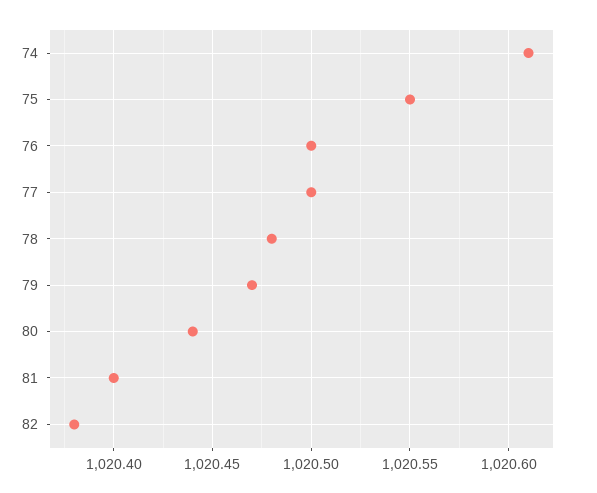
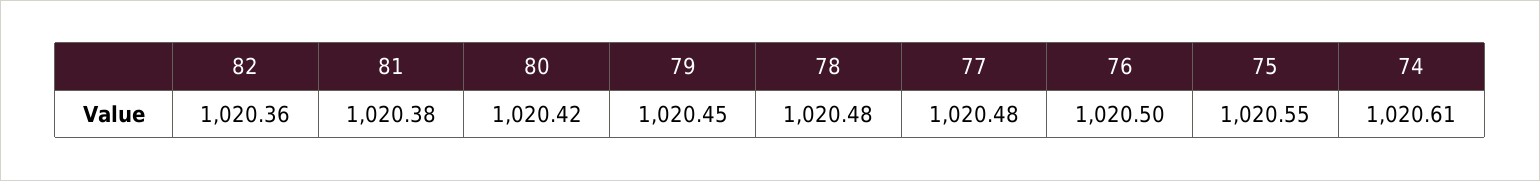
  {
    "74": 1020.61,
    "75": 1020.55,
    "76": 1020.5,
-   "77": 1020.5,
+   "77": 1020.48,
    "78": 1020.48,
-   "79": 1020.47,
+   "79": 1020.45,
-   "80": 1020.44,
+   "80": 1020.42,
-   "81": 1020.4,
+   "81": 1020.38,
-   "82": 1020.38
+   "82": 1020.36
  }

